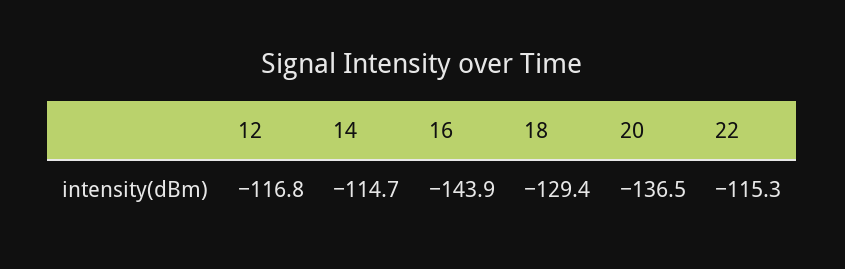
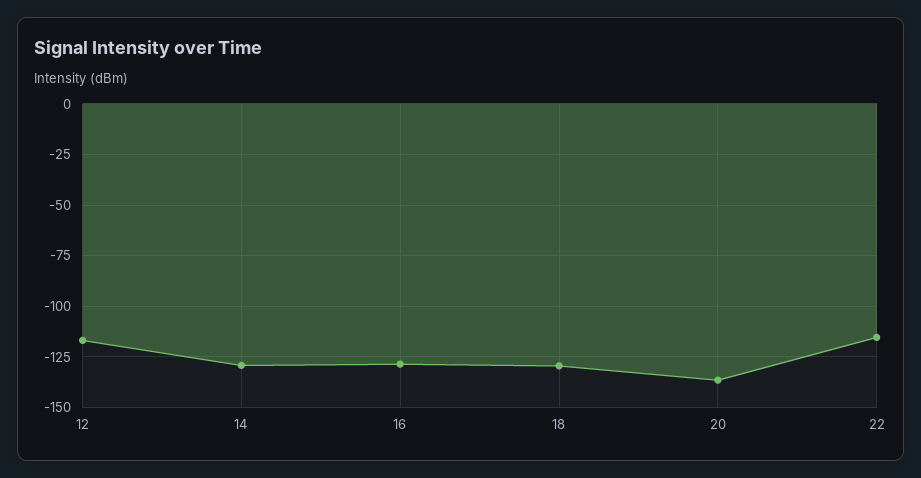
  {
    "12": -116.8,
-   "14": -114.7,
+   "14": -130,
-   "16": -143.9,
+   "16": -130,
    "18": -129.4,
    "20": -136.5,
    "22": -115.3
  }

